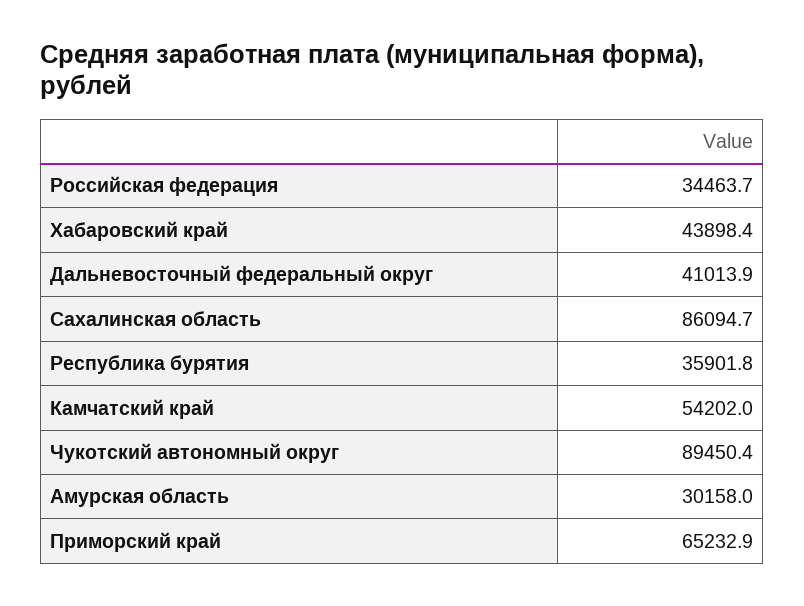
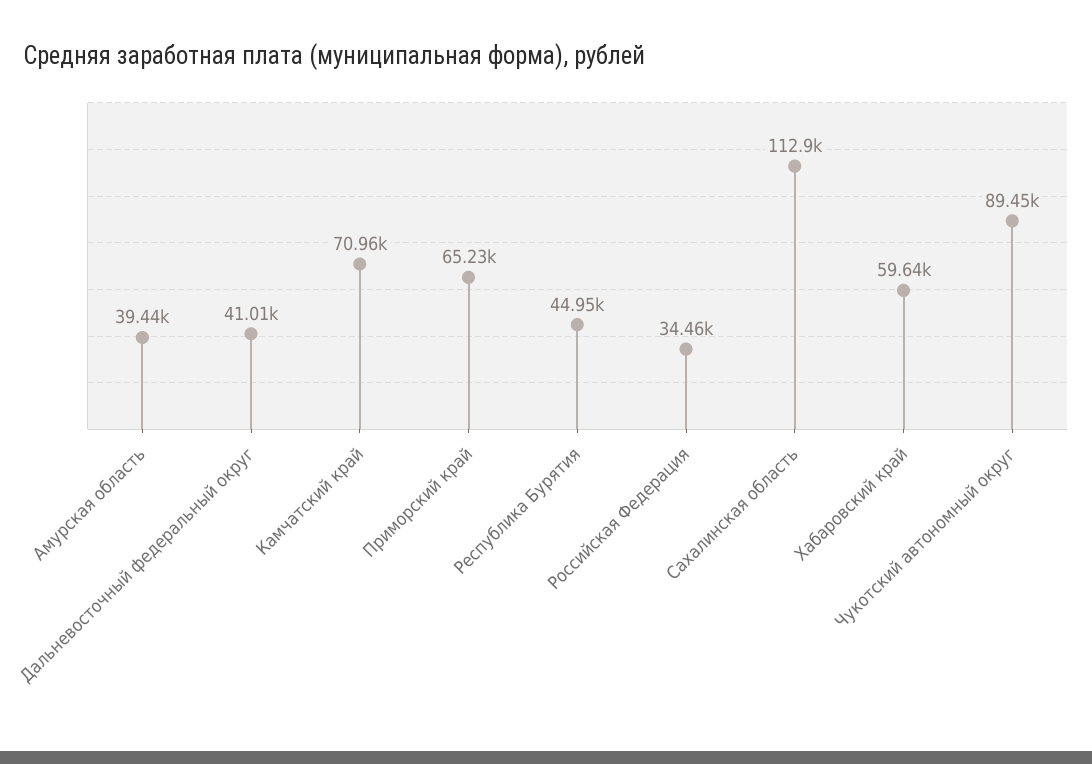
  {
    "Российская федерация": 34463.7,
-   "Хабаровский край": 43898.4,
+   "Хабаровский край": 59640,
    "Дальневосточный федеральный округ": 41013.9,
-   "Сахалинская область": 86094.7,
+   "Сахалинская область": 112900,
-   "Республика бурятия": 35901.8,
+   "Республика бурятия": 44950,
-   "Камчатский край": 54202,
+   "Камчатский край": 70960,
    "Чукотский автономный округ": 89450.4,
-   "Амурская область": 30158,
+   "Амурская область": 39440,
    "Приморский край": 65232.9
  }

